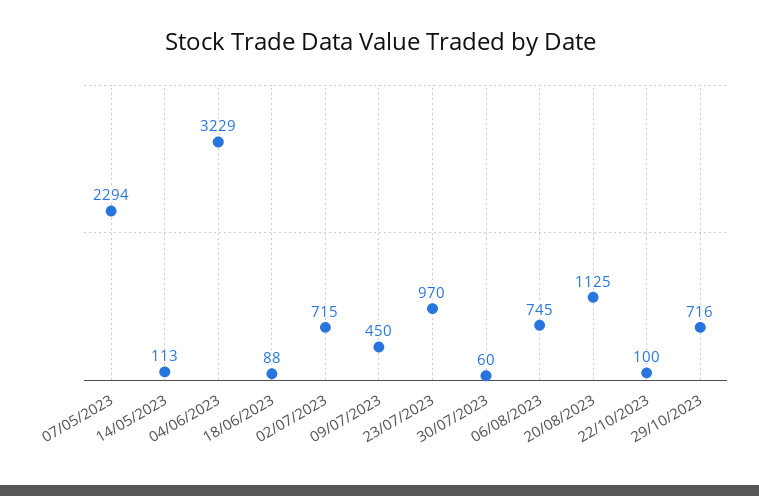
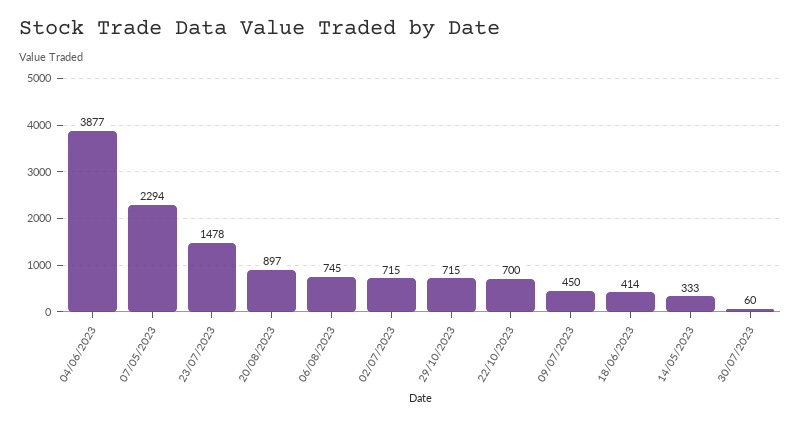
  {
    "07/05/2023": 2294,
-   "14/05/2023": 113,
+   "14/05/2023": 333,
-   "04/06/2023": 3229,
+   "04/06/2023": 3877,
-   "18/06/2023": 88,
+   "18/06/2023": 414,
    "02/07/2023": 715,
    "09/07/2023": 450,
-   "23/07/2023": 970,
+   "23/07/2023": 1478,
    "30/07/2023": 60,
    "06/08/2023": 745,
-   "20/08/2023": 1125,
+   "20/08/2023": 897,
-   "22/10/2023": 100,
+   "22/10/2023": 700,
-   "29/10/2023": 716
+   "29/10/2023": 715
  }

